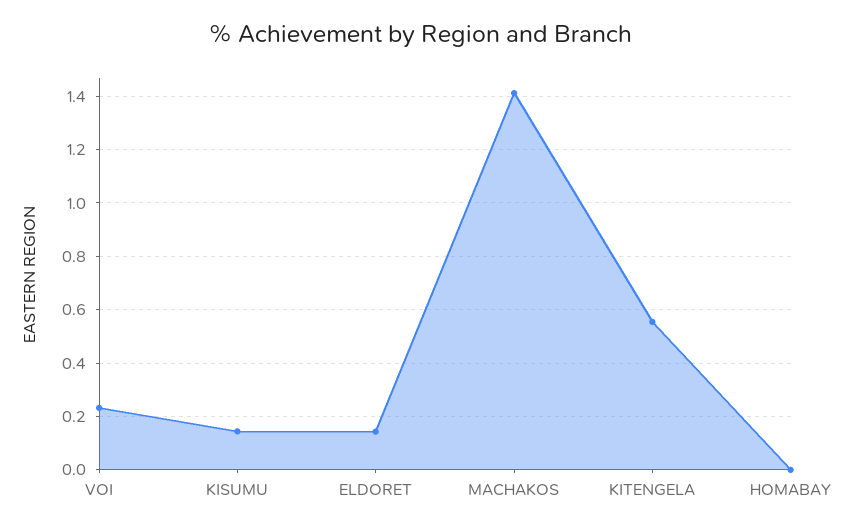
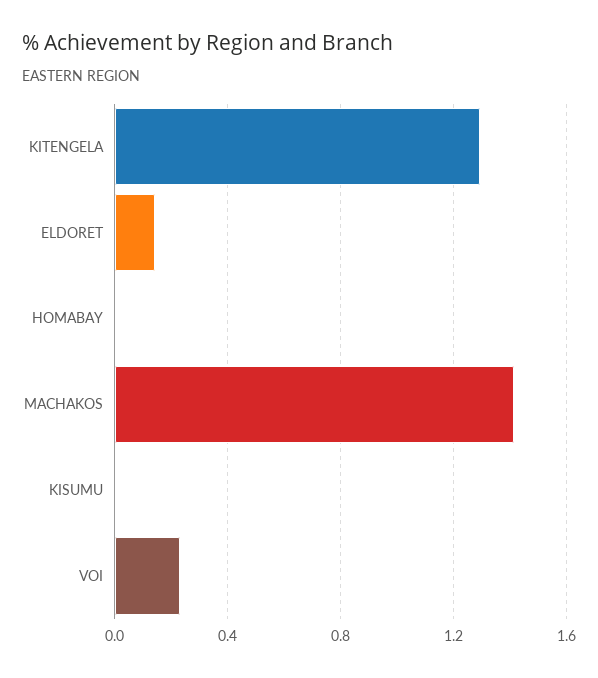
  {
    "VOI": 0.225,
-   "KISUMU": 0.15,
+   "KISUMU": 0,
    "ELDORET": 0.15,
    "MACHAKOS": 1.4,
-   "KITENGELA": 0.55,
+   "KITENGELA": 1.3,
    "HOMABAY": 0
  }

